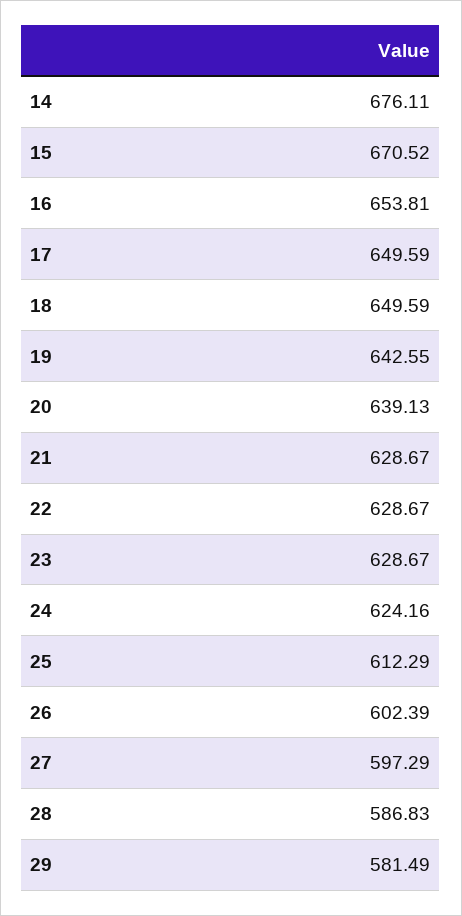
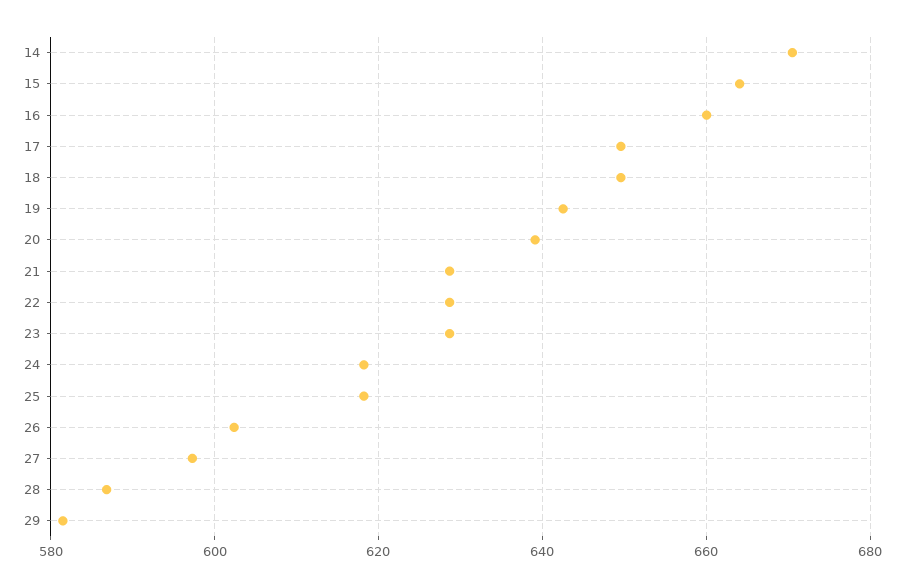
  {
-   "14": 676.11,
+   "14": 670,
-   "15": 670.52,
+   "15": 664,
-   "16": 653.81,
+   "16": 660,
    "17": 649.59,
    "18": 649.59,
    "19": 642.55,
    "20": 639.13,
    "21": 628.67,
    "22": 628.67,
    "23": 628.67,
-   "24": 624.16,
+   "24": 618,
-   "25": 612.29,
+   "25": 618,
    "26": 602.39,
    "27": 597.29,
    "28": 586.83,
    "29": 581.49
  }

